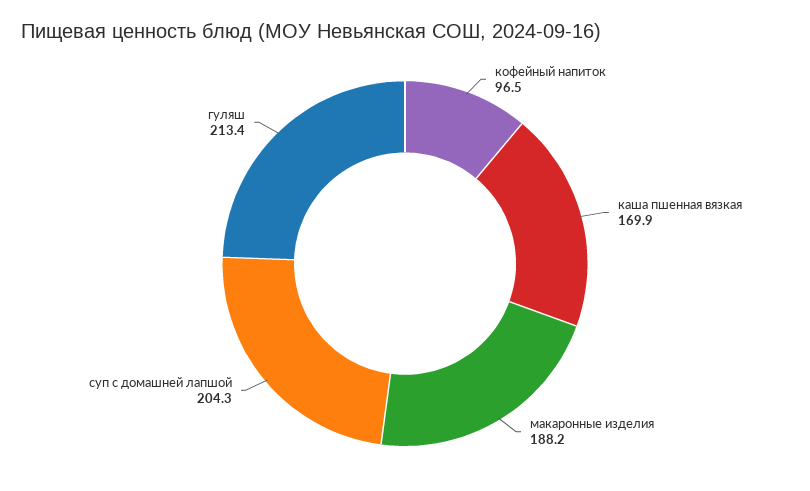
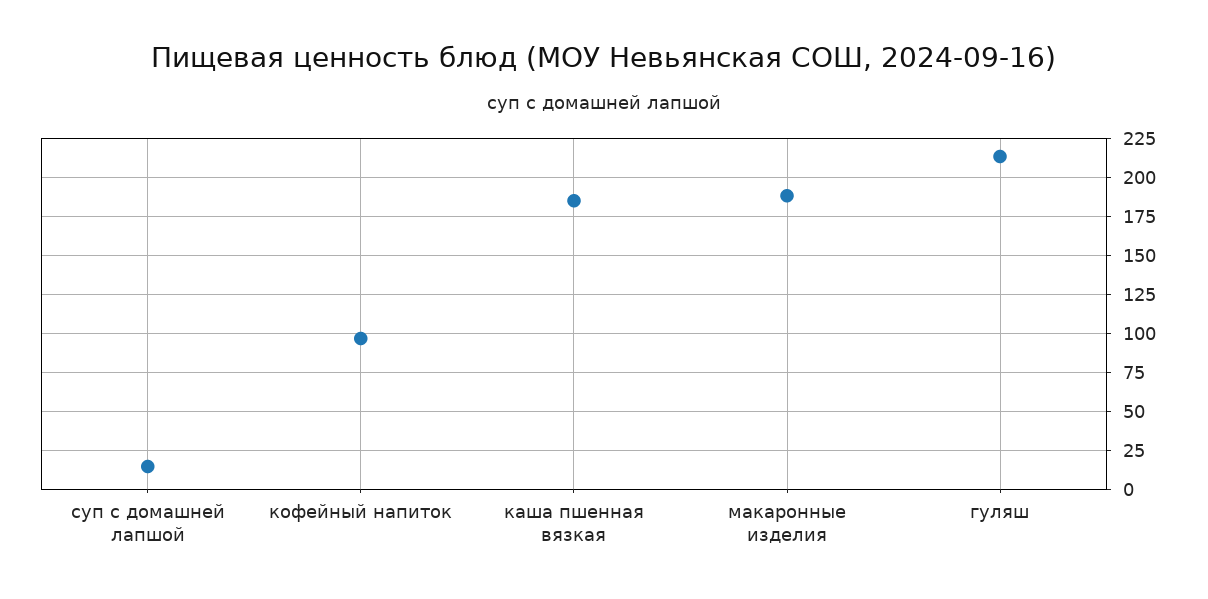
  {
    "кофейный напиток": 96.5,
-   "каша пшенная вязкая": 169.9,
+   "каша пшенная вязкая": 185,
    "макаронные изделия": 188.2,
-   "суп с домашней лапшой": 204.3,
+   "суп с домашней лапшой": 15,
    "гуляш": 213.4
  }

